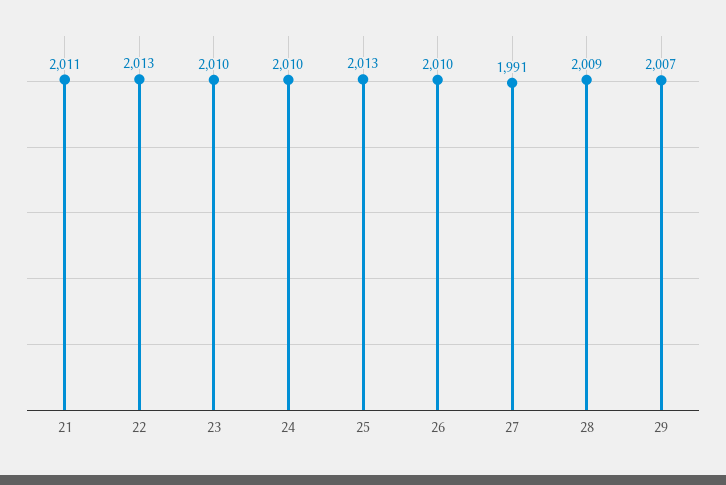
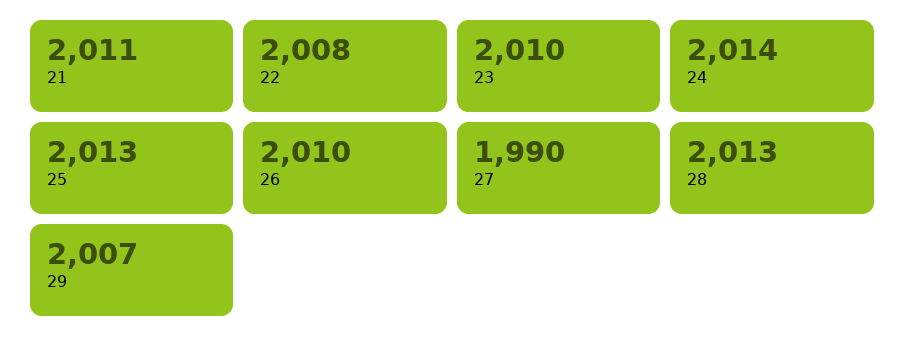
  {
    "21": 2011,
-   "22": 2013,
+   "22": 2008,
    "23": 2010,
-   "24": 2010,
+   "24": 2014,
    "25": 2013,
    "26": 2010,
-   "27": 1991,
+   "27": 1990,
-   "28": 2009,
+   "28": 2013,
    "29": 2007
  }

